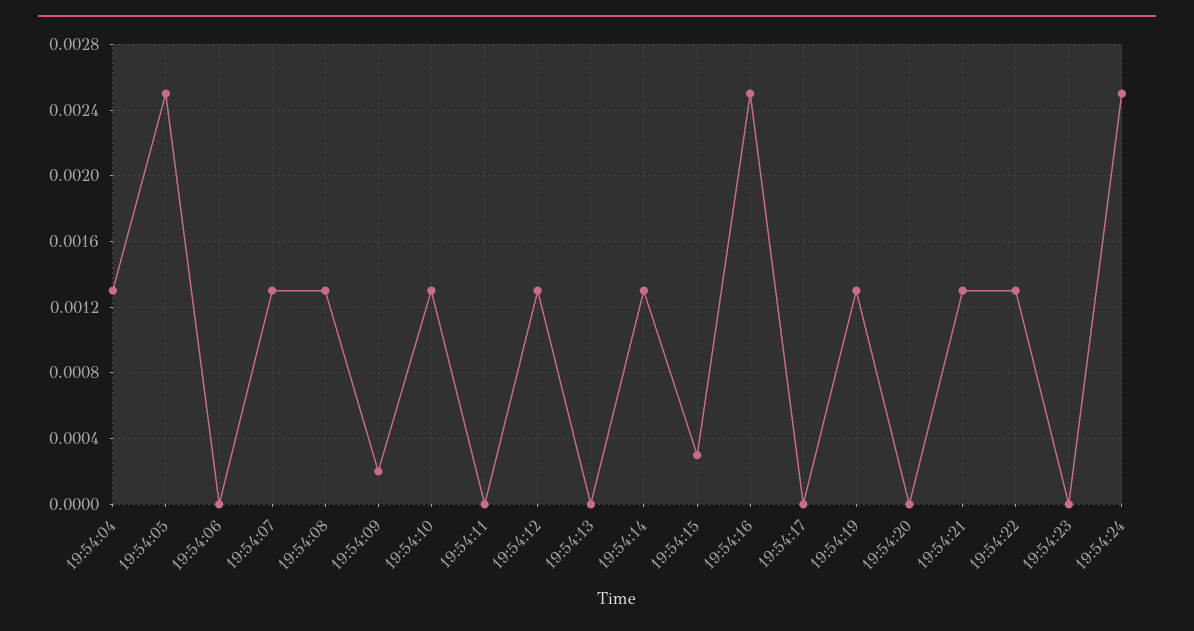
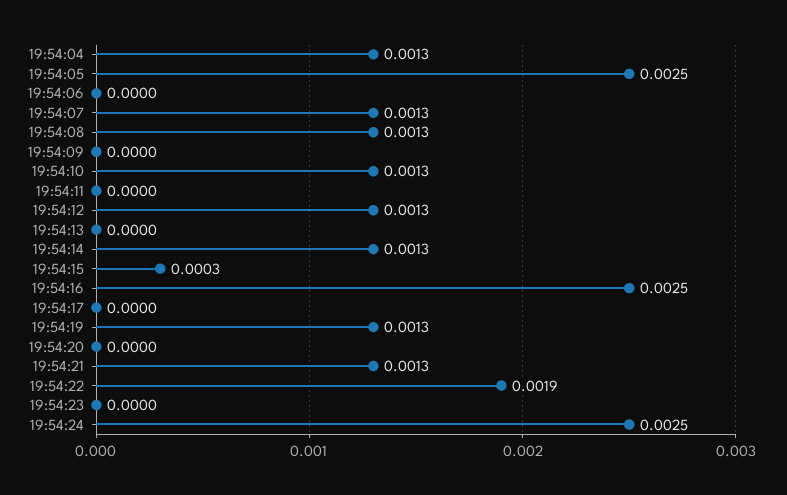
  {
    "19:54:04": 0.0013,
    "19:54:05": 0.0025,
    "19:54:06": 0,
    "19:54:07": 0.0013,
    "19:54:08": 0.0013,
-   "19:54:09": 0.0002,
+   "19:54:09": 0,
    "19:54:10": 0.0013,
    "19:54:11": 0,
    "19:54:12": 0.0013,
    "19:54:13": 0,
    "19:54:14": 0.0013,
    "19:54:15": 0.0003,
    "19:54:16": 0.0025,
    "19:54:17": 0,
    "19:54:19": 0.0013,
    "19:54:20": 0,
    "19:54:21": 0.0013,
-   "19:54:22": 0.0013,
+   "19:54:22": 0.0019,
    "19:54:23": 0,
    "19:54:24": 0.0025
  }

